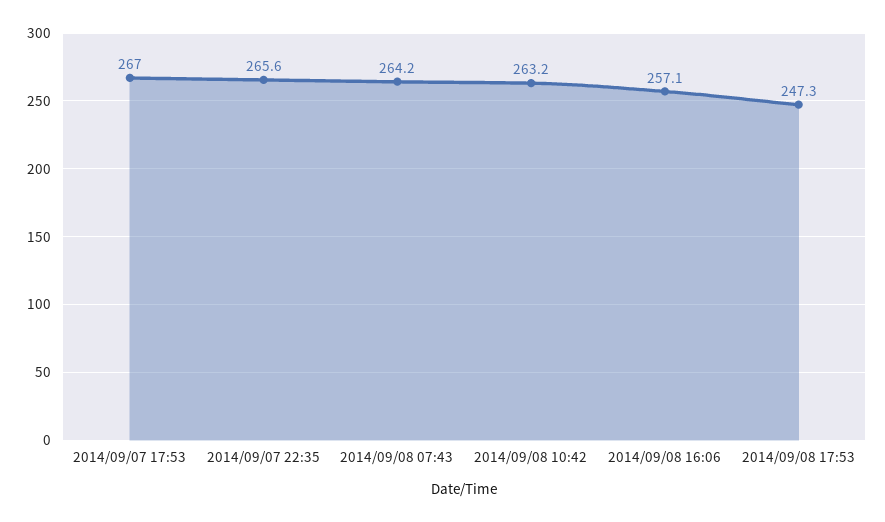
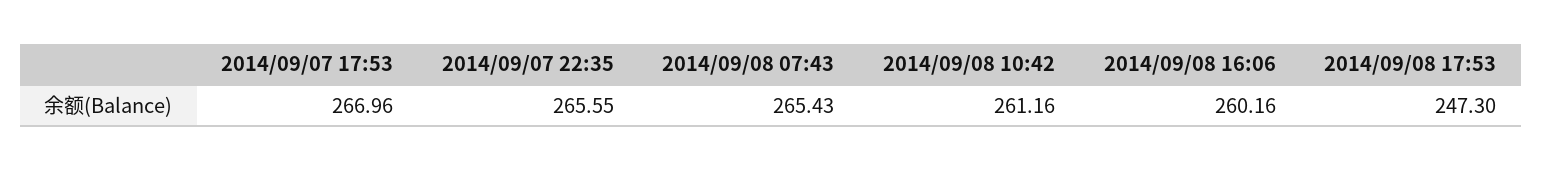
  {
    "2014/09/07 17:53": 266.96,
    "2014/09/07 22:35": 265.55,
-   "2014/09/08 07:43": 264.2,
+   "2014/09/08 07:43": 265.43,
-   "2014/09/08 10:42": 263.2,
+   "2014/09/08 10:42": 261.16,
-   "2014/09/08 16:06": 257.1,
+   "2014/09/08 16:06": 260.16,
    "2014/09/08 17:53": 247.3
  }

